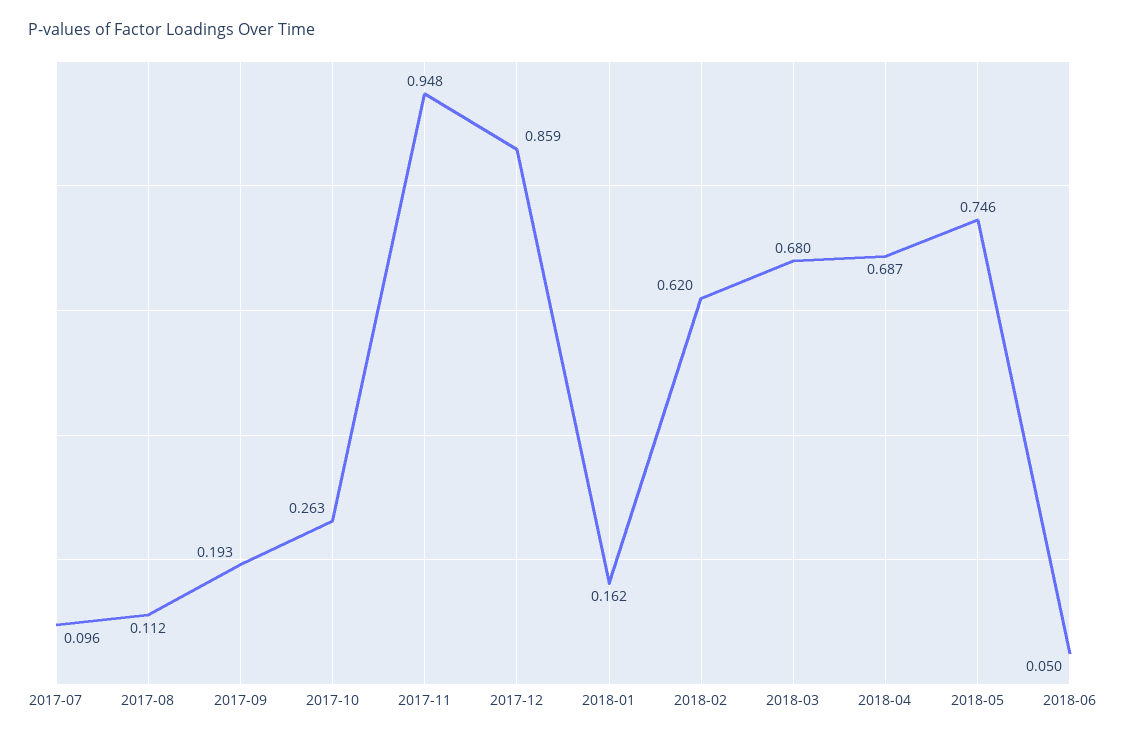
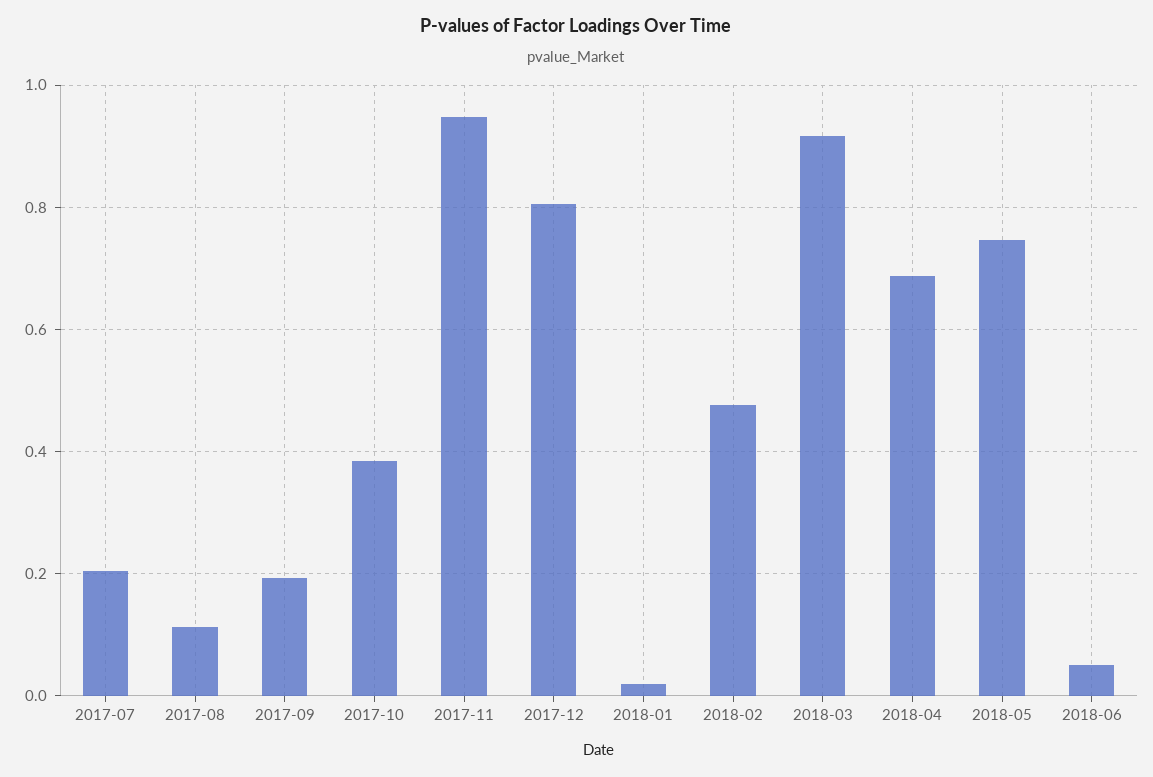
  {
-   "2017-07": 0.096,
+   "2017-07": 0.2,
    "2017-08": 0.112,
    "2017-09": 0.193,
-   "2017-10": 0.263,
+   "2017-10": 0.38,
    "2017-11": 0.948,
-   "2017-12": 0.859,
+   "2017-12": 0.8,
-   "2018-01": 0.162,
+   "2018-01": 0.02,
-   "2018-02": 0.62,
+   "2018-02": 0.48,
-   "2018-03": 0.68,
+   "2018-03": 0.92,
    "2018-04": 0.687,
    "2018-05": 0.746,
    "2018-06": 0.05
  }

